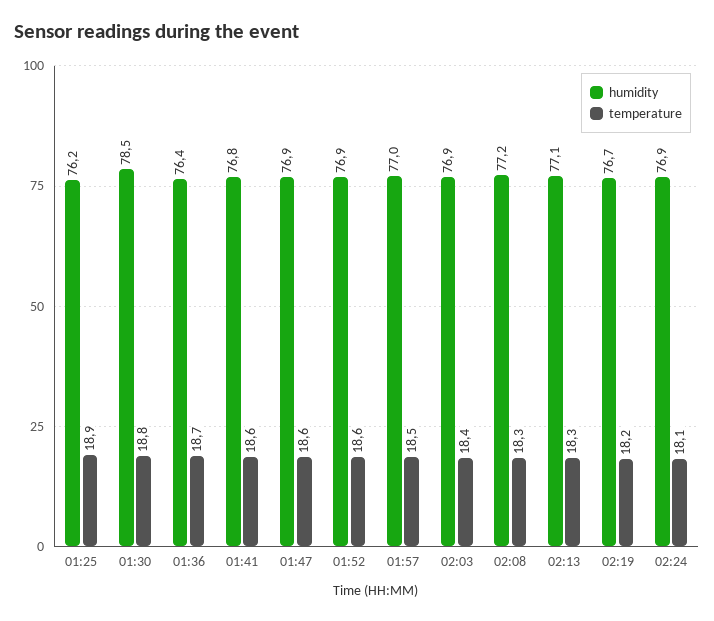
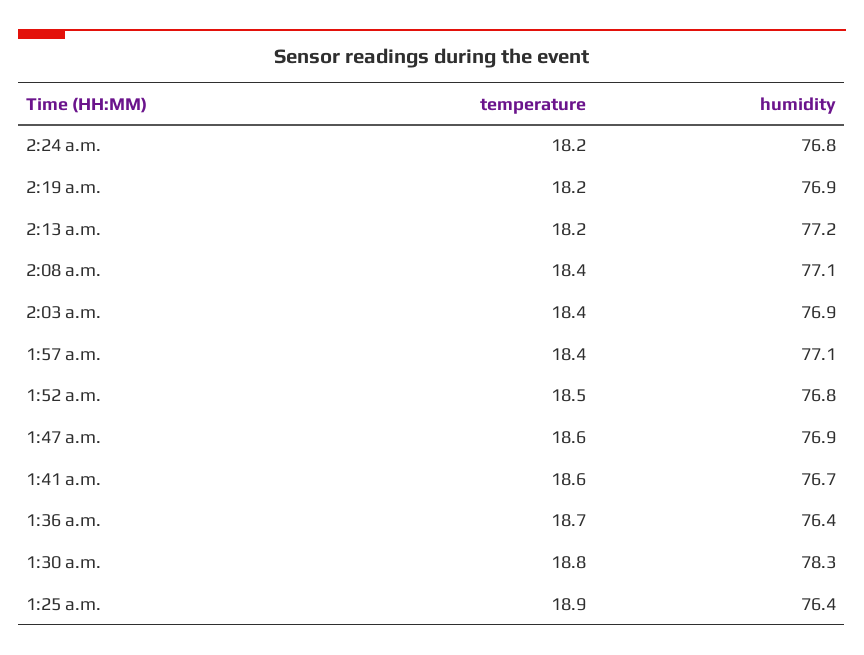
  {
    "humidity": {
-     "01:25": 76.2,
+     "01:25": 76.4,
-     "01:30": 78.5,
+     "01:30": 78.3,
      "01:36": 76.4,
-     "01:41": 76.8,
+     "01:41": 76.7,
      "01:47": 76.9,
-     "01:52": 76.9,
+     "01:52": 76.8,
-     "01:57": 77,
+     "01:57": 77.1,
      "02:03": 76.9,
-     "02:08": 77.2,
+     "02:08": 77.1,
-     "02:13": 77.1,
+     "02:13": 77.2,
-     "02:19": 76.7,
+     "02:19": 76.9,
-     "02:24": 76.9
+     "02:24": 76.8
    },
    "temperature": {
      "01:25": 18.9,
      "01:30": 18.8,
      "01:36": 18.7,
      "01:41": 18.6,
      "01:47": 18.6,
-     "01:52": 18.6,
+     "01:52": 18.5,
-     "01:57": 18.5,
+     "01:57": 18.4,
      "02:03": 18.4,
-     "02:08": 18.3,
+     "02:08": 18.4,
-     "02:13": 18.3,
+     "02:13": 18.2,
      "02:19": 18.2,
-     "02:24": 18.1
+     "02:24": 18.2
    }
  }

